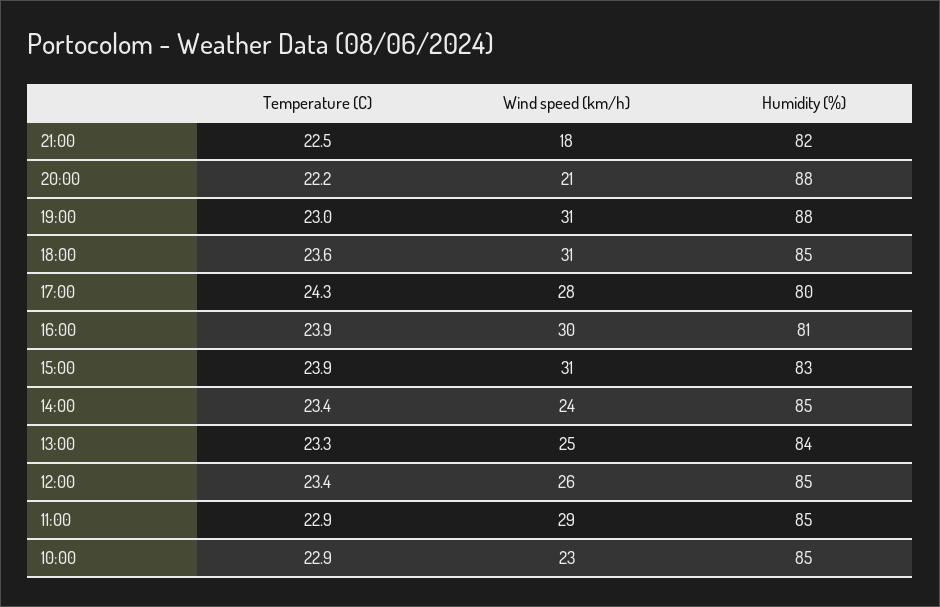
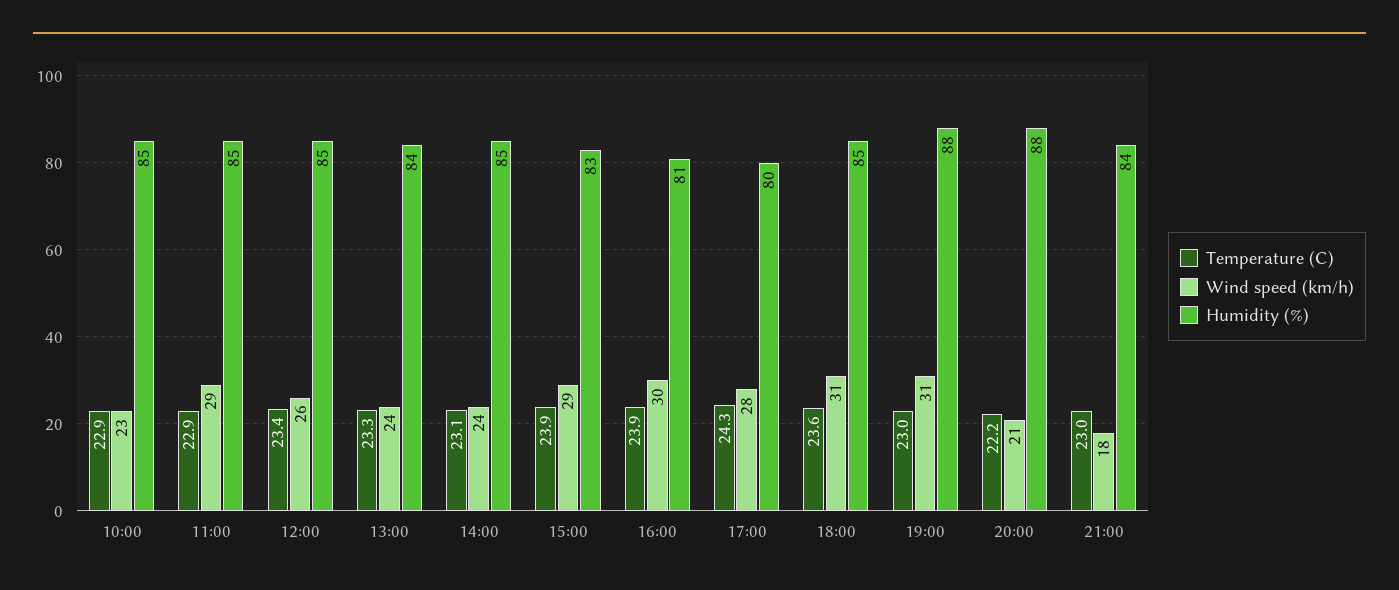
  {
    "Temperature (C)": {
-     "21:00": 22.5,
+     "21:00": 23,
      "20:00": 22.2,
      "19:00": 23,
      "18:00": 23.6,
      "17:00": 24.3,
      "16:00": 23.9,
      "15:00": 23.9,
-     "14:00": 23.4,
+     "14:00": 23.1,
      "13:00": 23.3,
      "12:00": 23.4,
      "11:00": 22.9,
      "10:00": 22.9
    },
    "Wind speed (km/h)": {
      "21:00": 18,
      "20:00": 21,
      "19:00": 31,
      "18:00": 31,
      "17:00": 28,
      "16:00": 30,
-     "15:00": 31,
+     "15:00": 29,
      "14:00": 24,
-     "13:00": 25,
+     "13:00": 24,
      "12:00": 26,
      "11:00": 29,
      "10:00": 23
    },
    "Humidity (%)": {
-     "21:00": 82,
+     "21:00": 84,
      "20:00": 88,
      "19:00": 88,
      "18:00": 85,
      "17:00": 80,
      "16:00": 81,
      "15:00": 83,
      "14:00": 85,
      "13:00": 84,
      "12:00": 85,
      "11:00": 85,
      "10:00": 85
    }
  }

